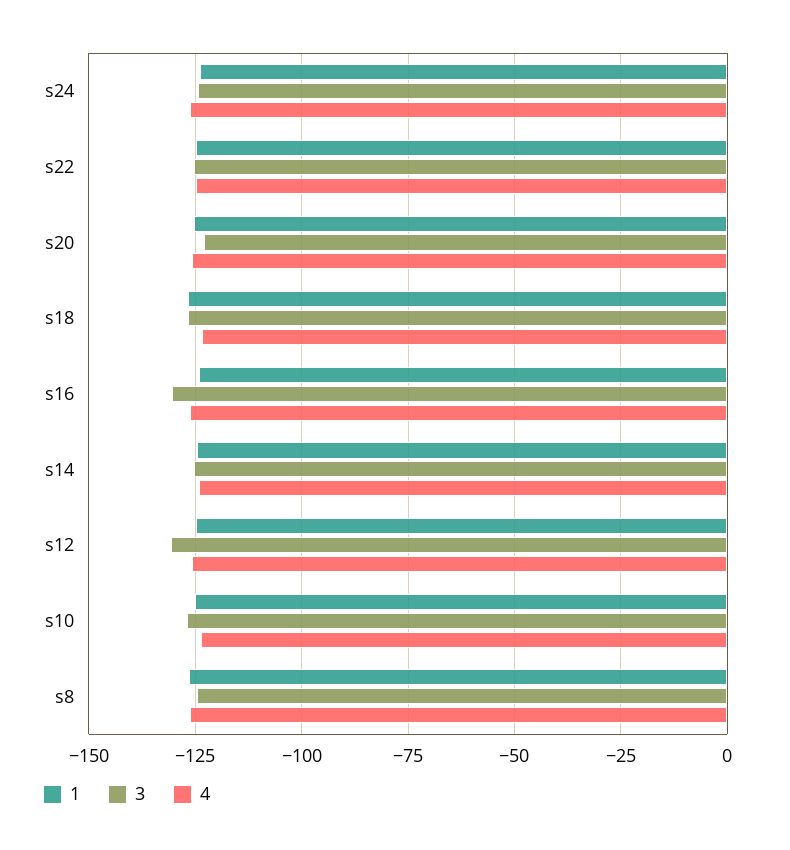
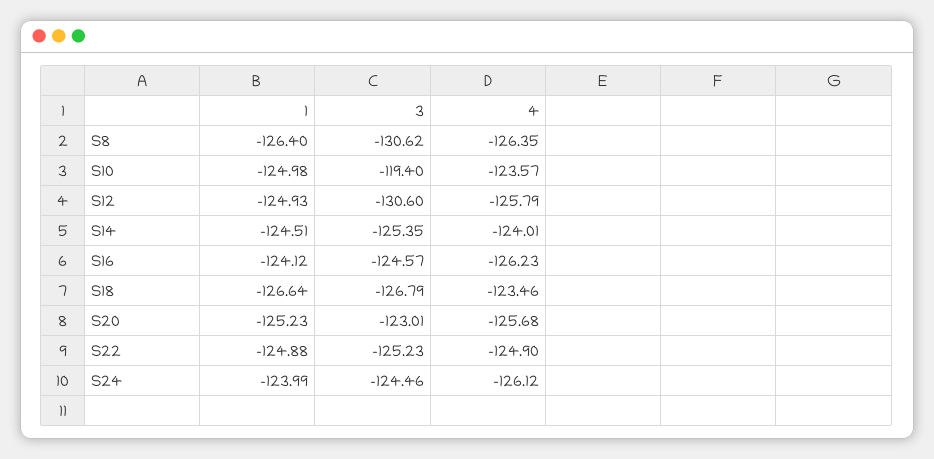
  {
    "1": {
      "s24": -123.99,
      "s22": -124.88,
      "s20": -125.23,
      "s18": -126.64,
      "s16": -124.12,
      "s14": -124.51,
      "s12": -124.93,
      "s10": -124.98,
      "s8": -126.4
    },
    "3": {
      "s24": -124.46,
      "s22": -125.23,
      "s20": -123.01,
      "s18": -126.79,
-     "s16": -130,
+     "s16": -124.57,
      "s14": -125.35,
      "s12": -130.6,
-     "s10": -127.5,
+     "s10": -119.4,
-     "s8": -125
+     "s8": -130.62
    },
    "4": {
      "s24": -126.12,
      "s22": -124.9,
      "s20": -125.68,
      "s18": -123.46,
      "s16": -126.23,
      "s14": -124.01,
      "s12": -125.79,
      "s10": -123.57,
      "s8": -126.35
    }
  }

